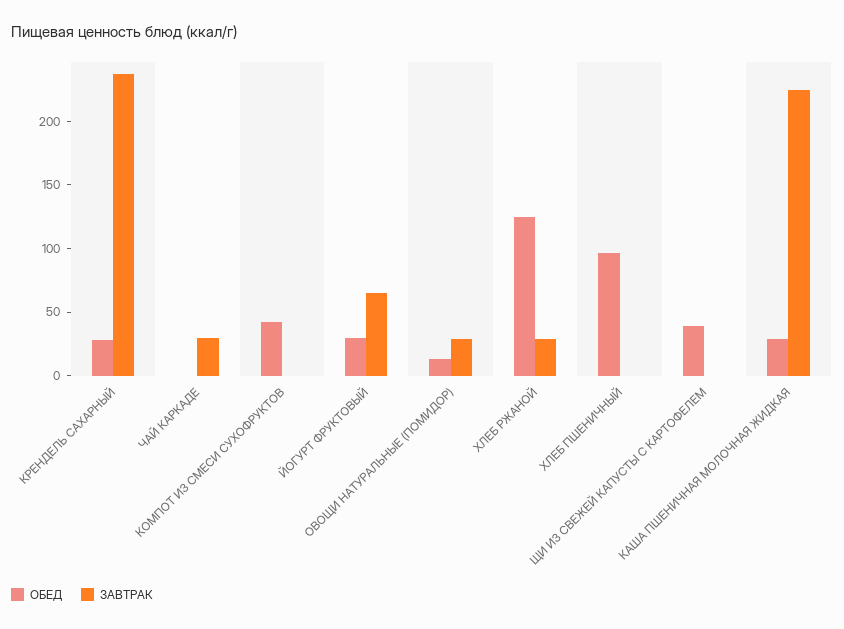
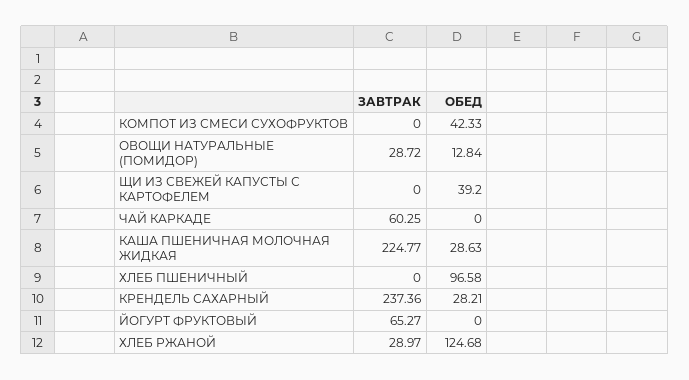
  {
    "ОБЕД": {
      "КРЕНДЕЛЬ САХАРНЫЙ": 28.21,
      "ЧАЙ КАРКАДЕ": 0,
      "КОМПОТ ИЗ СМЕСИ СУХОФРУКТОВ": 42.33,
-     "ЙОГУРТ ФРУКТОВЫЙ": 30,
+     "ЙОГУРТ ФРУКТОВЫЙ": 0,
      "ОВОЩИ НАТУРАЛЬНЫЕ (ПОМИДОР)": 12.84,
      "ХЛЕБ РЖАНОЙ": 124.68,
      "ХЛЕБ ПШЕНИЧНЫЙ": 96.58,
      "ЩИ ИЗ СВЕЖЕЙ КАПУСТЫ С КАРТОФЕЛЕМ": 39.2,
      "КАША ПШЕНИЧНАЯ МОЛОЧНАЯ ЖИДКАЯ": 28.63
    },
    "ЗАВТРАК": {
      "КРЕНДЕЛЬ САХАРНЫЙ": 237.36,
-     "ЧАЙ КАРКАДЕ": 30,
+     "ЧАЙ КАРКАДЕ": 60.25,
      "КОМПОТ ИЗ СМЕСИ СУХОФРУКТОВ": 0,
      "ЙОГУРТ ФРУКТОВЫЙ": 65.27,
      "ОВОЩИ НАТУРАЛЬНЫЕ (ПОМИДОР)": 28.72,
      "ХЛЕБ РЖАНОЙ": 28.97,
      "ХЛЕБ ПШЕНИЧНЫЙ": 0,
      "ЩИ ИЗ СВЕЖЕЙ КАПУСТЫ С КАРТОФЕЛЕМ": 0,
      "КАША ПШЕНИЧНАЯ МОЛОЧНАЯ ЖИДКАЯ": 224.77
    }
  }

